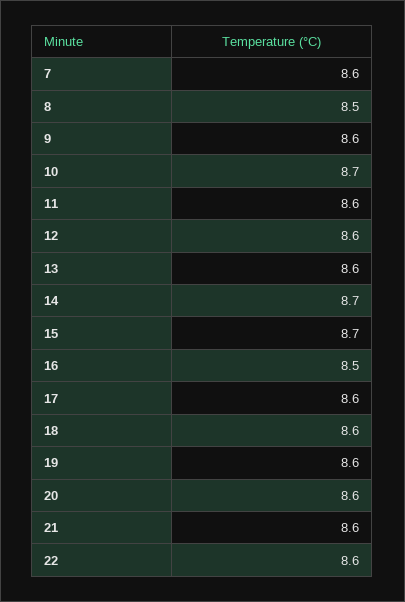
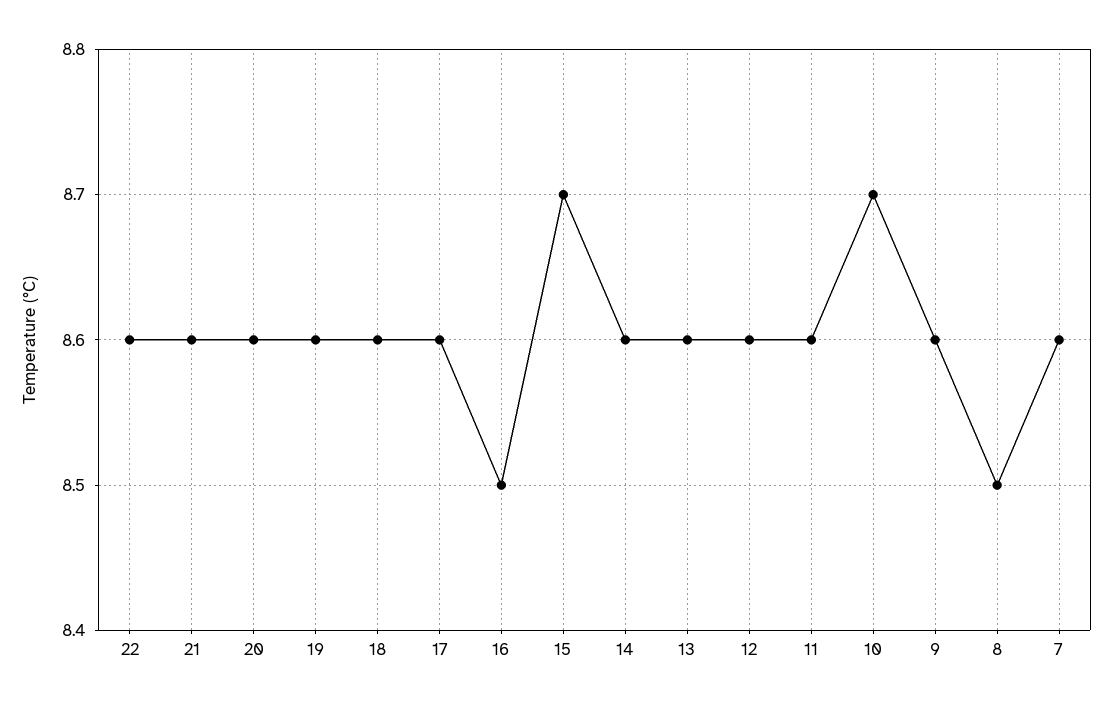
  {
    "7": 8.6,
    "8": 8.5,
    "9": 8.6,
    "10": 8.7,
    "11": 8.6,
    "12": 8.6,
    "13": 8.6,
-   "14": 8.7,
+   "14": 8.6,
    "15": 8.7,
    "16": 8.5,
    "17": 8.6,
    "18": 8.6,
    "19": 8.6,
    "20": 8.6,
    "21": 8.6,
    "22": 8.6
  }

